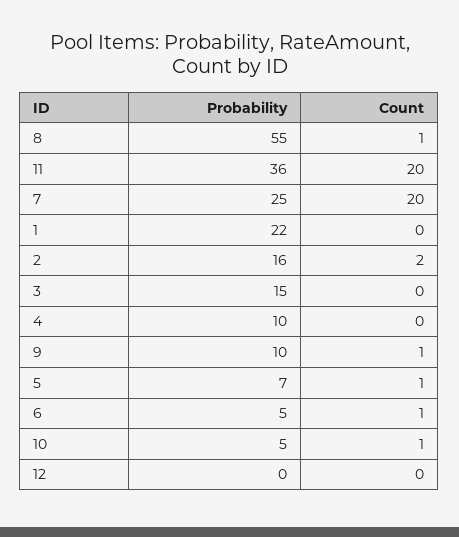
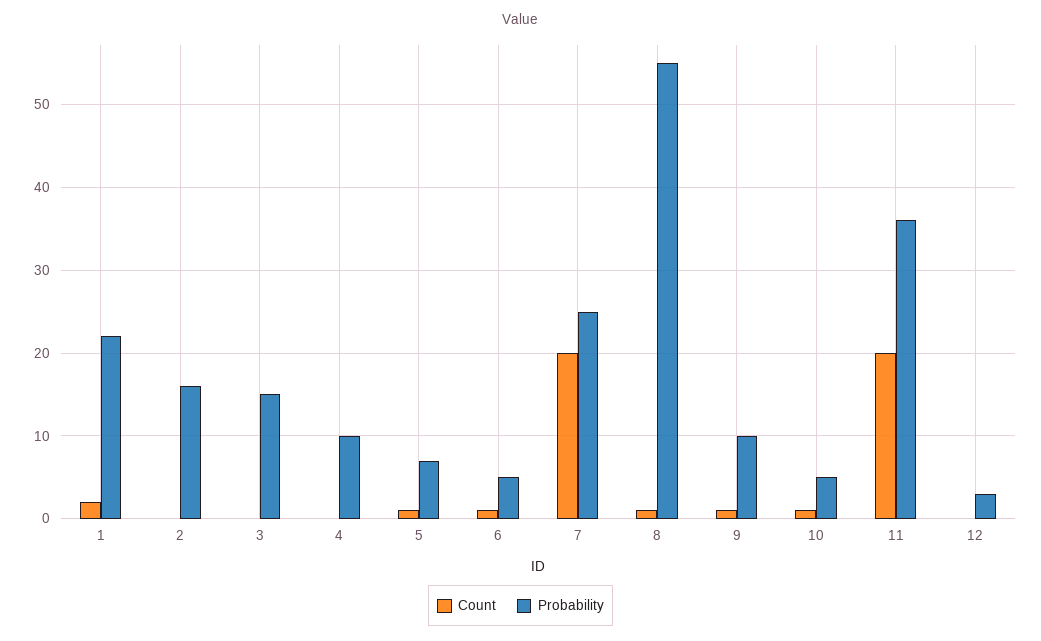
  {
    "Probability": {
      "8": 55,
      "11": 36,
      "7": 25,
      "1": 22,
      "2": 16,
      "3": 15,
      "4": 10,
      "9": 10,
      "5": 7,
      "6": 5,
      "10": 5,
-     "12": 0
+     "12": 3
    },
    "Count": {
      "8": 1,
      "11": 20,
      "7": 20,
-     "1": 0,
+     "1": 2,
-     "2": 2,
+     "2": 0,
      "3": 0,
      "4": 0,
      "9": 1,
      "5": 1,
      "6": 1,
      "10": 1,
      "12": 0
    }
  }

